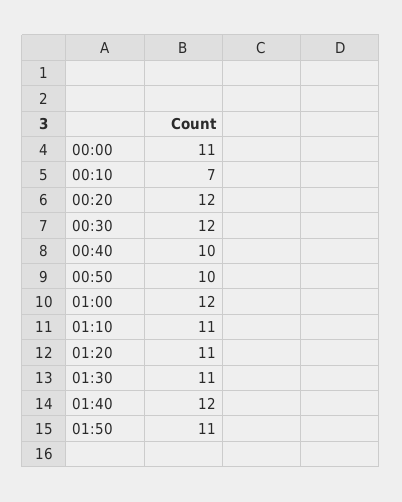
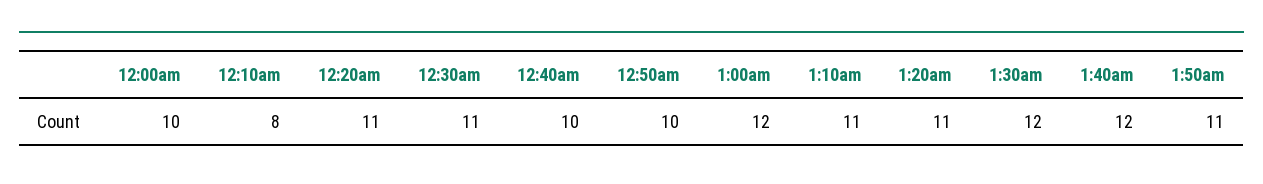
  {
-   "00:00": 11,
+   "00:00": 10,
-   "00:10": 7,
+   "00:10": 8,
-   "00:20": 12,
+   "00:20": 11,
-   "00:30": 12,
+   "00:30": 11,
    "00:40": 10,
    "00:50": 10,
    "01:00": 12,
    "01:10": 11,
    "01:20": 11,
-   "01:30": 11,
+   "01:30": 12,
    "01:40": 12,
    "01:50": 11
  }

